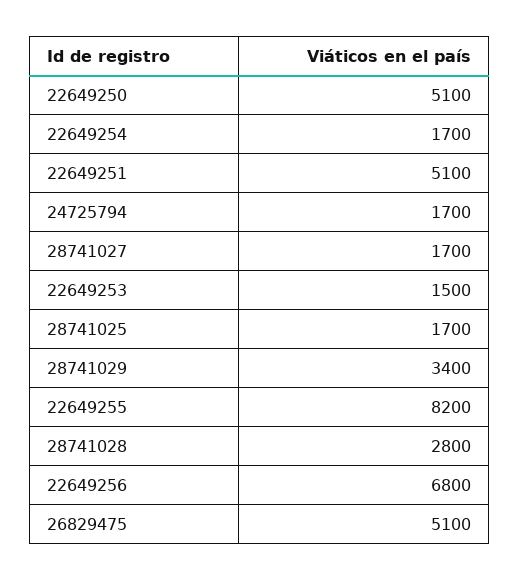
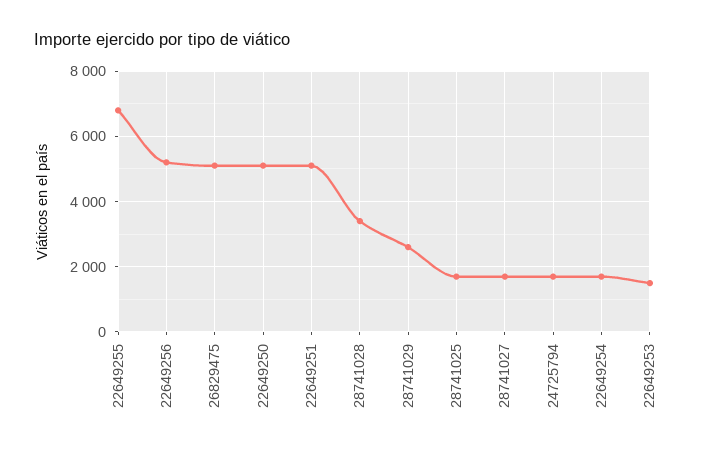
  {
    "22649250": 5100,
    "22649254": 1700,
    "22649251": 5100,
    "24725794": 1700,
    "28741027": 1700,
    "22649253": 1500,
    "28741025": 1700,
-   "28741029": 3400,
+   "28741029": 2600,
-   "22649255": 8200,
+   "22649255": 6800,
-   "28741028": 2800,
+   "28741028": 3400,
-   "22649256": 6800,
+   "22649256": 5200,
    "26829475": 5100
  }

